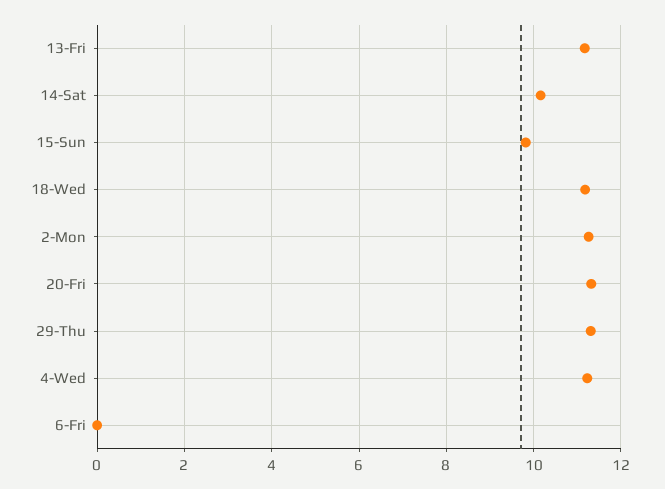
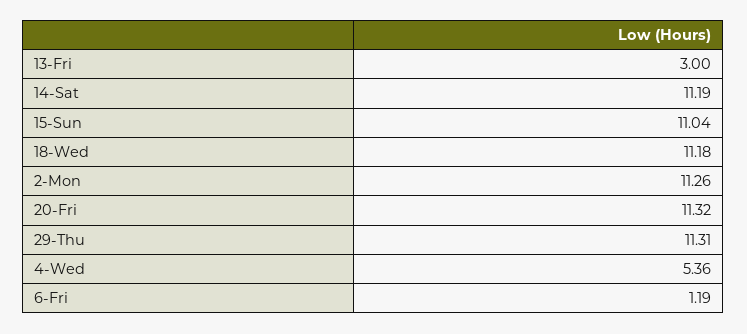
  {
-   "13-Fri": 11.2,
+   "13-Fri": 3,
-   "14-Sat": 10.2,
+   "14-Sat": 11.19,
-   "15-Sun": 9.8,
+   "15-Sun": 11.04,
    "18-Wed": 11.18,
    "2-Mon": 11.26,
    "20-Fri": 11.32,
    "29-Thu": 11.31,
-   "4-Wed": 11.2,
+   "4-Wed": 5.36,
-   "6-Fri": 0
+   "6-Fri": 1.19
  }

